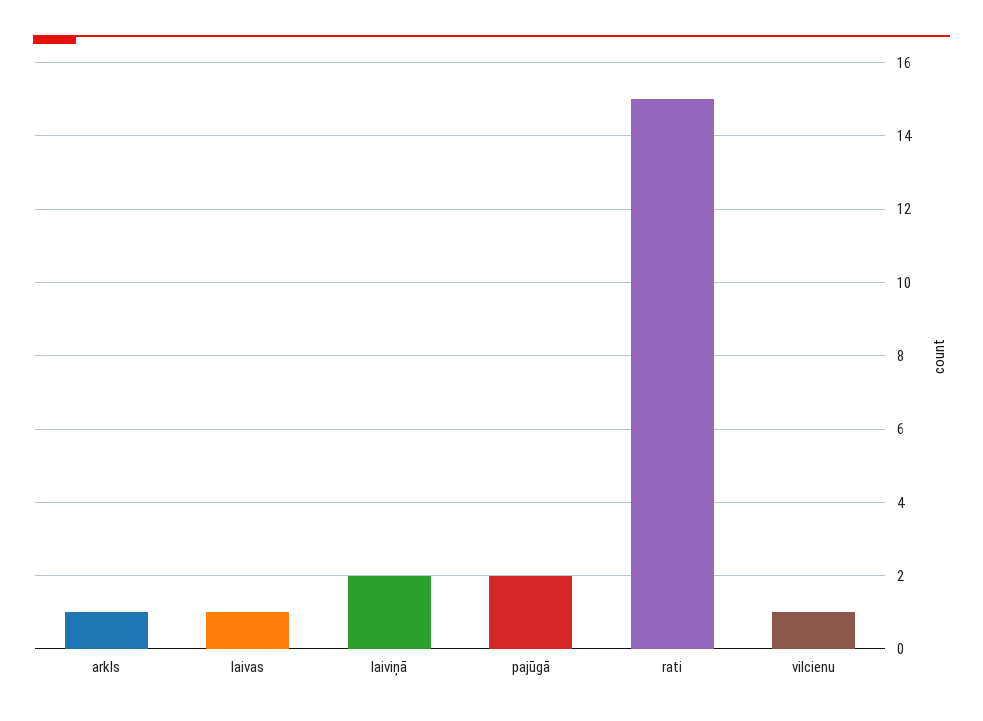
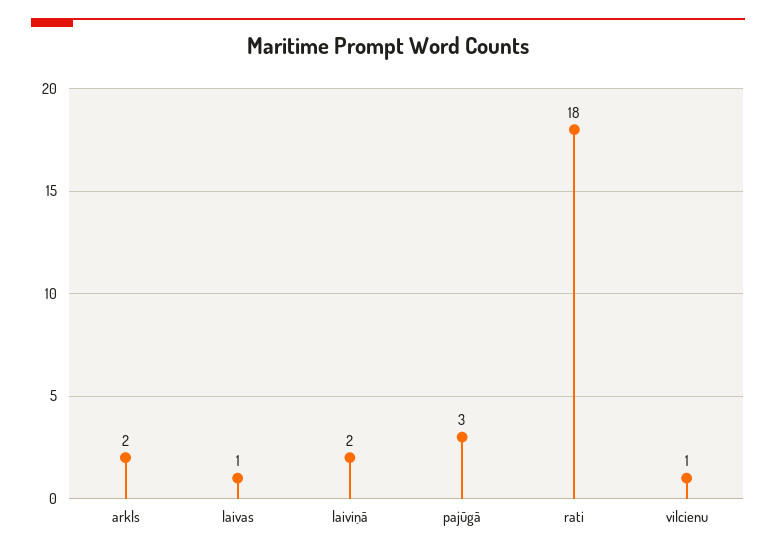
  {
-   "arkls": 1,
+   "arkls": 2,
    "laivas": 1,
    "laiviņā": 2,
-   "pajūgā": 2,
+   "pajūgā": 3,
-   "rati": 15,
+   "rati": 18,
    "vilcienu": 1
  }

